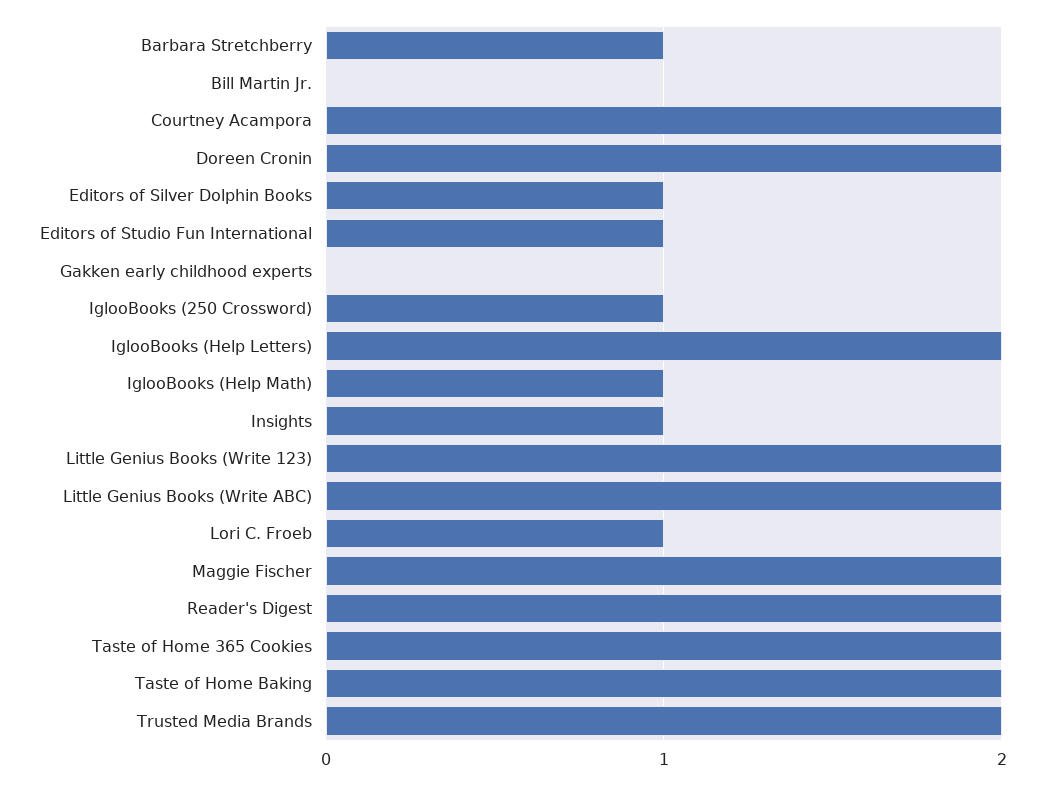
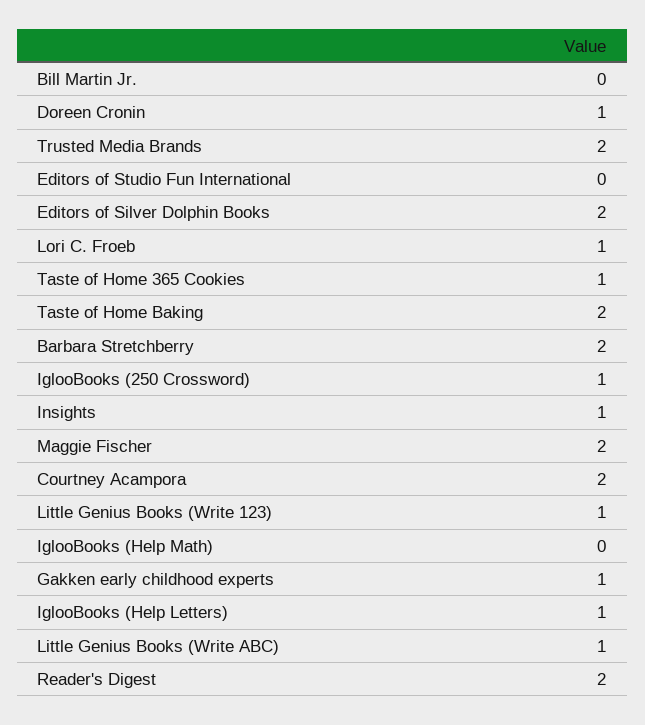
  {
-   "Barbara Stretchberry": 1,
+   "Barbara Stretchberry": 2,
    "Bill Martin Jr.": 0,
    "Courtney Acampora": 2,
-   "Doreen Cronin": 2,
+   "Doreen Cronin": 1,
-   "Editors of Silver Dolphin Books": 1,
+   "Editors of Silver Dolphin Books": 2,
-   "Editors of Studio Fun International": 1,
+   "Editors of Studio Fun International": 0,
-   "Gakken early childhood experts": 0,
+   "Gakken early childhood experts": 1,
    "IglooBooks (250 Crossword)": 1,
-   "IglooBooks (Help Letters)": 2,
+   "IglooBooks (Help Letters)": 1,
-   "IglooBooks (Help Math)": 1,
+   "IglooBooks (Help Math)": 0,
    "Insights": 1,
-   "Little Genius Books (Write 123)": 2,
+   "Little Genius Books (Write 123)": 1,
-   "Little Genius Books (Write ABC)": 2,
+   "Little Genius Books (Write ABC)": 1,
    "Lori C. Froeb": 1,
    "Maggie Fischer": 2,
    "Reader's Digest": 2,
-   "Taste of Home 365 Cookies": 2,
+   "Taste of Home 365 Cookies": 1,
    "Taste of Home Baking": 2,
    "Trusted Media Brands": 2
  }

